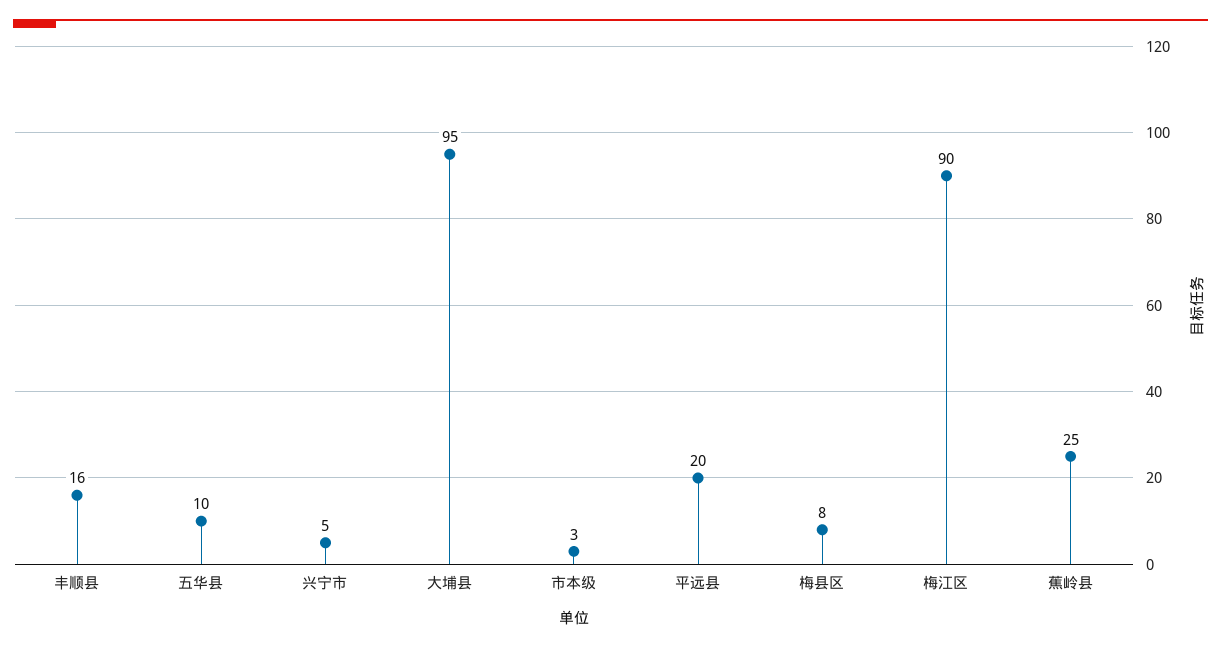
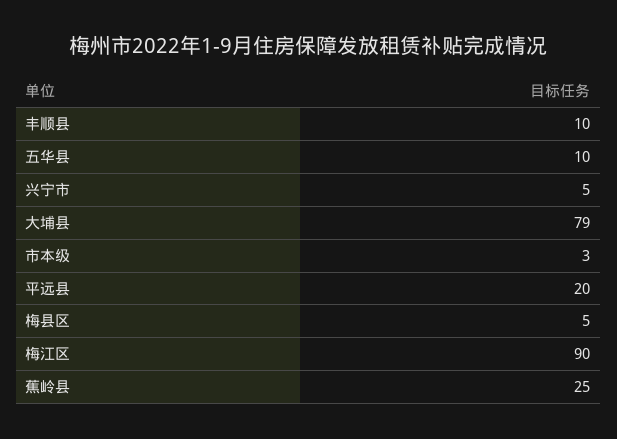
  {
-   "丰顺县": 16,
+   "丰顺县": 10,
    "五华县": 10,
    "兴宁市": 5,
-   "大埔县": 95,
+   "大埔县": 79,
    "市本级": 3,
    "平远县": 20,
-   "梅县区": 8,
+   "梅县区": 5,
    "梅江区": 90,
    "蕉岭县": 25
  }

